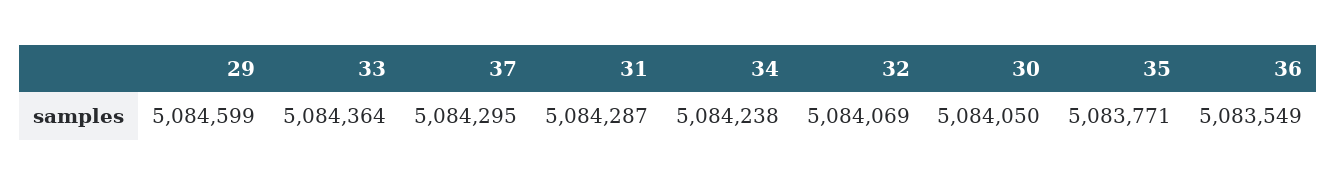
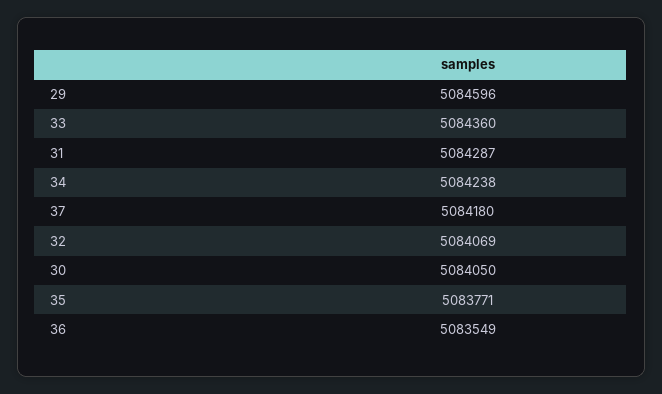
  {
-   "29": 5084599,
+   "29": 5084596,
-   "33": 5084364,
+   "33": 5084360,
-   "37": 5084295,
+   "37": 5084180,
    "31": 5084287,
    "34": 5084238,
    "32": 5084069,
    "30": 5084050,
    "35": 5083771,
    "36": 5083549
  }

